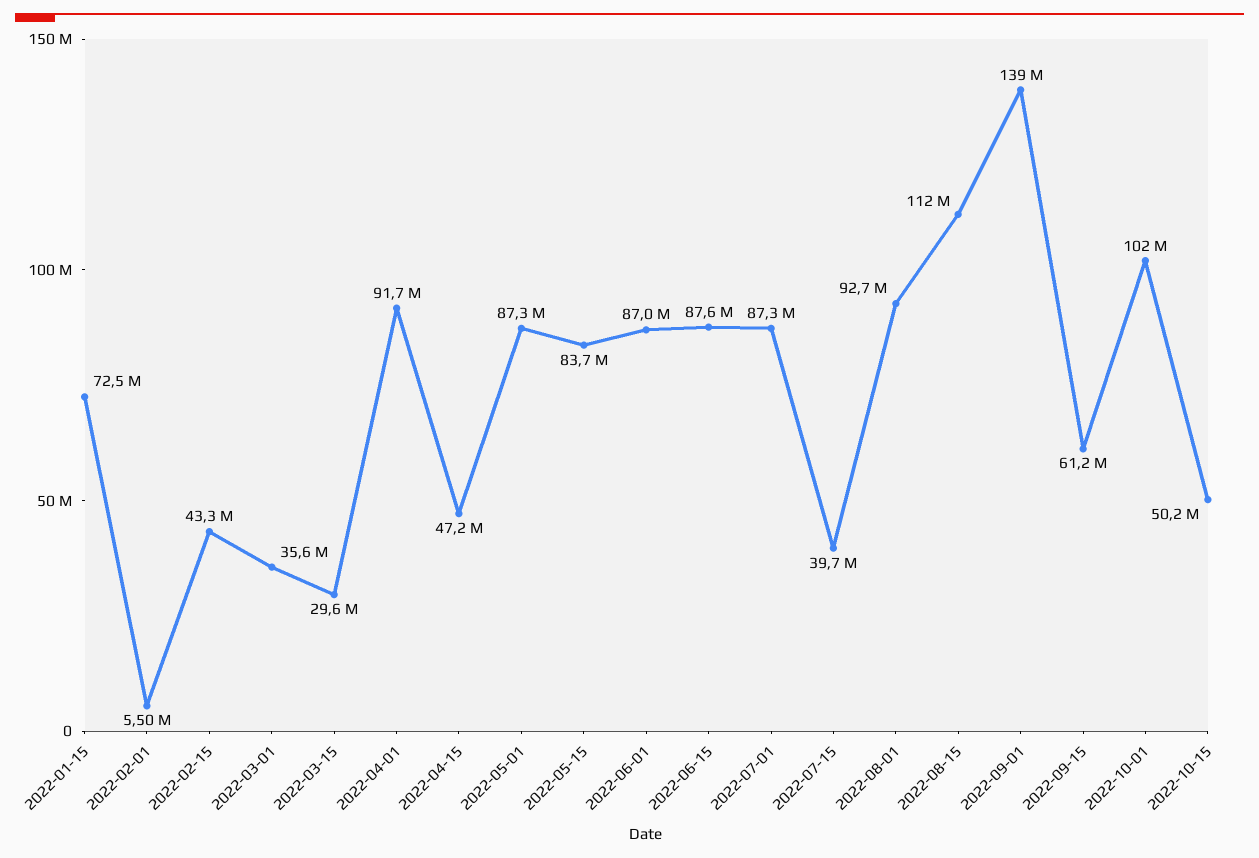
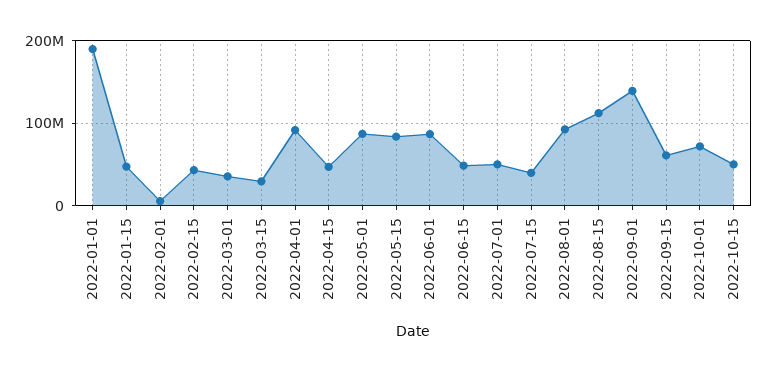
  {
-   "2022-01-15": 72500000,
+   "2022-01-15": 50000000,
    "2022-02-01": 5500000,
    "2022-02-15": 43300000,
    "2022-03-01": 35600000,
    "2022-03-15": 29600000,
    "2022-04-01": 91700000,
    "2022-04-15": 47200000,
    "2022-05-01": 87300000,
    "2022-05-15": 83700000,
    "2022-06-01": 87000000,
-   "2022-06-15": 87600000,
+   "2022-06-15": 50000000,
-   "2022-07-01": 87300000,
+   "2022-07-01": 50000000,
    "2022-07-15": 39700000,
    "2022-08-01": 92700000,
    "2022-08-15": 112000000,
    "2022-09-01": 139000000,
    "2022-09-15": 61200000,
-   "2022-10-01": 102000000,
+   "2022-10-01": 70000000,
-   "2022-10-15": 50200000
+   "2022-10-15": 50200000,
+   "2022-01-01": 190000000
  }

